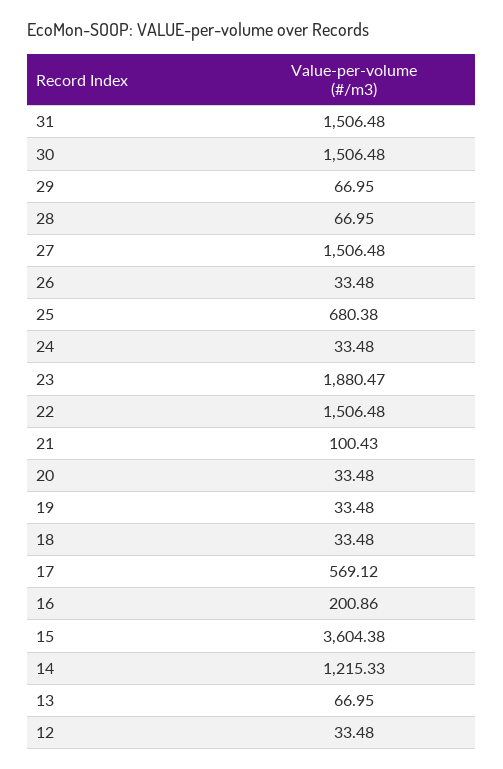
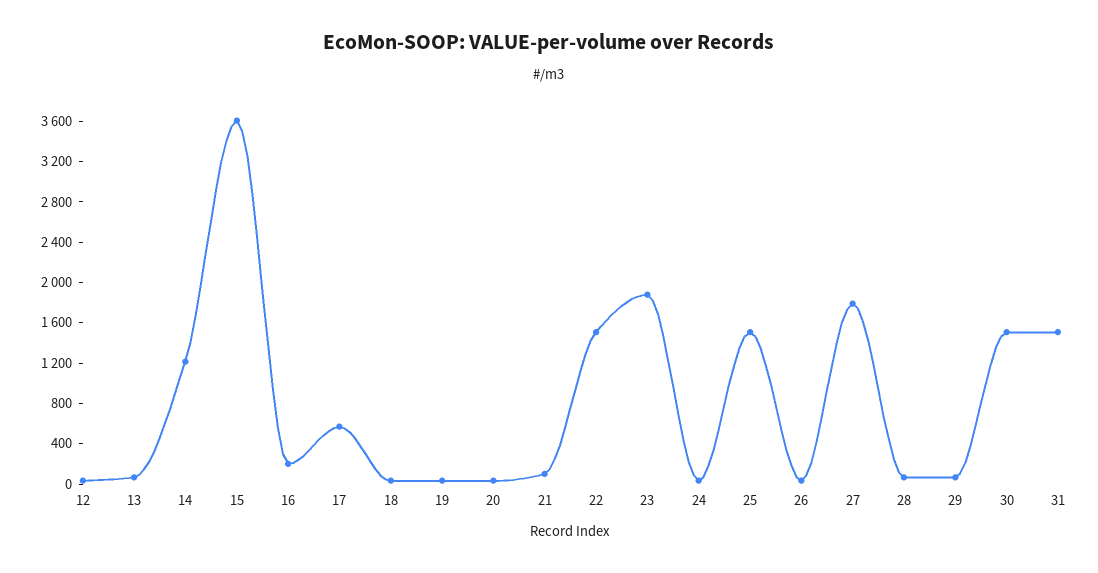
  {
    "31": 1506.48,
    "30": 1506.48,
    "29": 66.95,
    "28": 66.95,
-   "27": 1506.48,
+   "27": 1800,
    "26": 33.48,
-   "25": 680.38,
+   "25": 1500,
    "24": 33.48,
    "23": 1880.47,
    "22": 1506.48,
    "21": 100.43,
    "20": 33.48,
    "19": 33.48,
    "18": 33.48,
    "17": 569.12,
    "16": 200.86,
    "15": 3604.38,
    "14": 1215.33,
    "13": 66.95,
    "12": 33.48
  }

